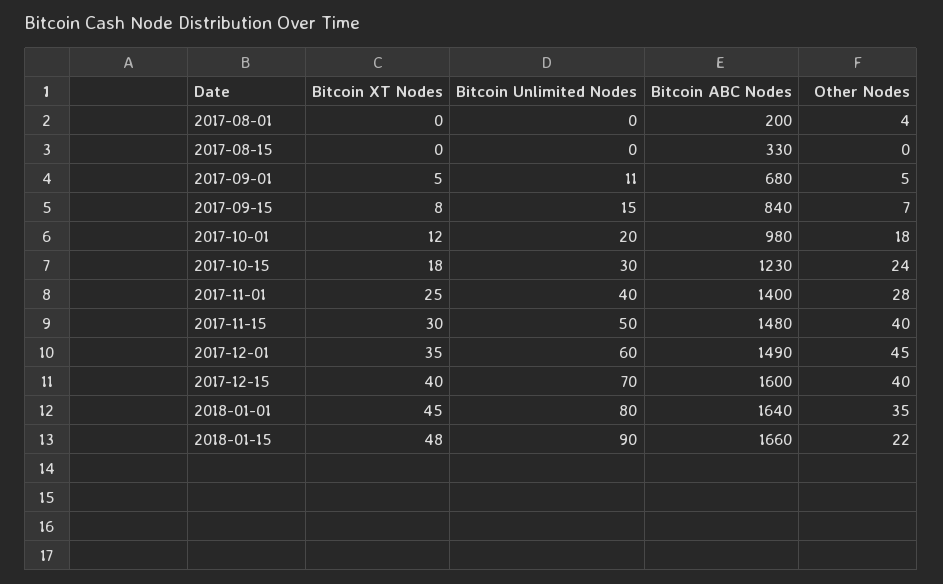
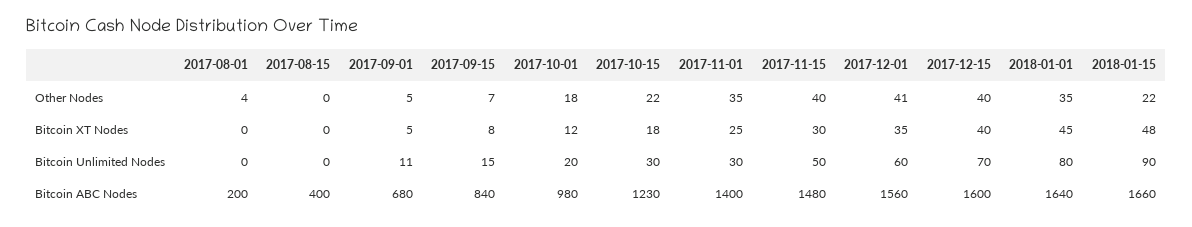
  {
    "Bitcoin XT Nodes": {
      "2017-08-01": 0,
      "2017-08-15": 0,
      "2017-09-01": 5,
      "2017-09-15": 8,
      "2017-10-01": 12,
      "2017-10-15": 18,
      "2017-11-01": 25,
      "2017-11-15": 30,
      "2017-12-01": 35,
      "2017-12-15": 40,
      "2018-01-01": 45,
      "2018-01-15": 48
    },
    "Bitcoin Unlimited Nodes": {
      "2017-08-01": 0,
      "2017-08-15": 0,
      "2017-09-01": 11,
      "2017-09-15": 15,
      "2017-10-01": 20,
      "2017-10-15": 30,
-     "2017-11-01": 40,
+     "2017-11-01": 30,
      "2017-11-15": 50,
      "2017-12-01": 60,
      "2017-12-15": 70,
      "2018-01-01": 80,
      "2018-01-15": 90
    },
    "Bitcoin ABC Nodes": {
      "2017-08-01": 200,
-     "2017-08-15": 330,
+     "2017-08-15": 400,
      "2017-09-01": 680,
      "2017-09-15": 840,
      "2017-10-01": 980,
      "2017-10-15": 1230,
      "2017-11-01": 1400,
      "2017-11-15": 1480,
-     "2017-12-01": 1490,
+     "2017-12-01": 1560,
      "2017-12-15": 1600,
      "2018-01-01": 1640,
      "2018-01-15": 1660
    },
    "Other Nodes": {
      "2017-08-01": 4,
      "2017-08-15": 0,
      "2017-09-01": 5,
      "2017-09-15": 7,
      "2017-10-01": 18,
-     "2017-10-15": 24,
+     "2017-10-15": 22,
-     "2017-11-01": 28,
+     "2017-11-01": 35,
      "2017-11-15": 40,
-     "2017-12-01": 45,
+     "2017-12-01": 41,
      "2017-12-15": 40,
      "2018-01-01": 35,
      "2018-01-15": 22
    }
  }

